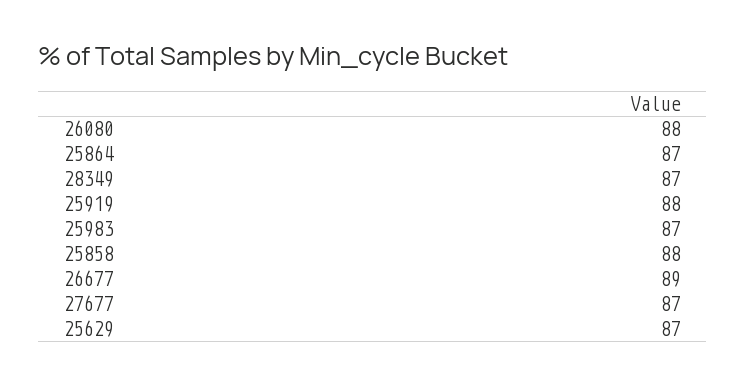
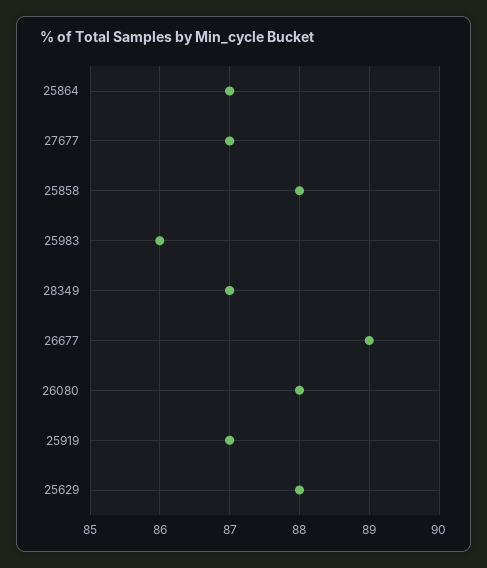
  {
    "26080": 88,
    "25864": 87,
    "28349": 87,
-   "25919": 88,
+   "25919": 87,
-   "25983": 87,
+   "25983": 86,
    "25858": 88,
    "26677": 89,
    "27677": 87,
-   "25629": 87
+   "25629": 88
  }

